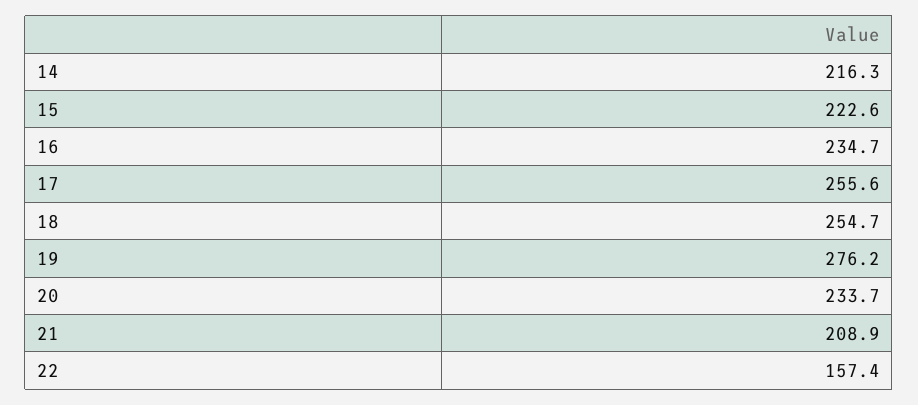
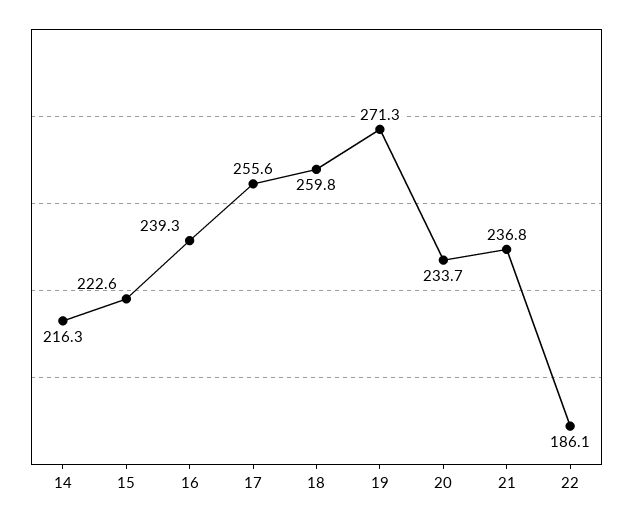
  {
    "14": 216.3,
    "15": 222.6,
-   "16": 234.7,
+   "16": 239.3,
    "17": 255.6,
-   "18": 254.7,
+   "18": 259.8,
-   "19": 276.2,
+   "19": 271.3,
    "20": 233.7,
-   "21": 208.9,
+   "21": 236.8,
-   "22": 157.4
+   "22": 186.1
  }

